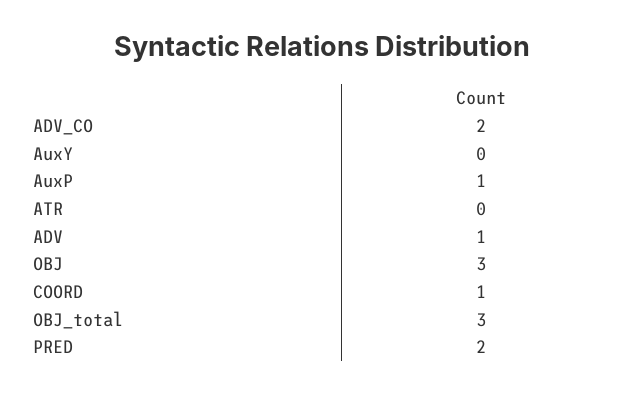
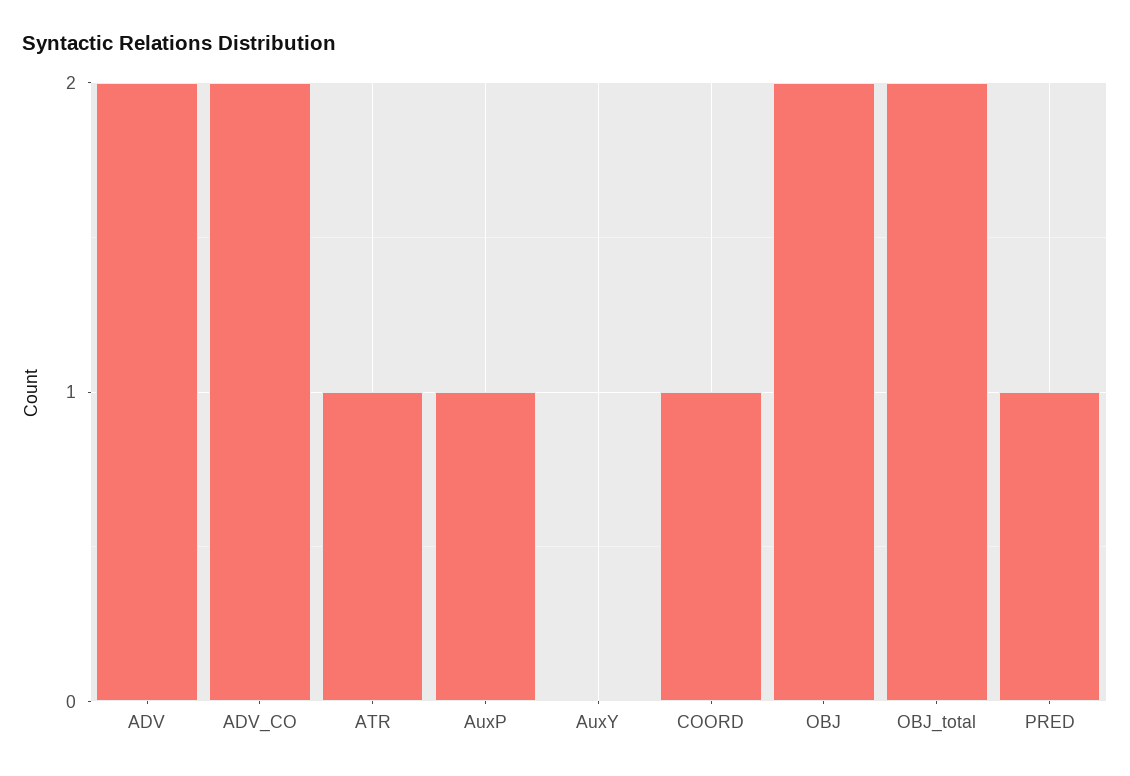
  {
    "ADV_CO": 2,
    "AuxY": 0,
    "AuxP": 1,
-   "ATR": 0,
+   "ATR": 1,
-   "ADV": 1,
+   "ADV": 2,
-   "OBJ": 3,
+   "OBJ": 2,
    "COORD": 1,
-   "OBJ_total": 3,
+   "OBJ_total": 2,
-   "PRED": 2
+   "PRED": 1
  }

